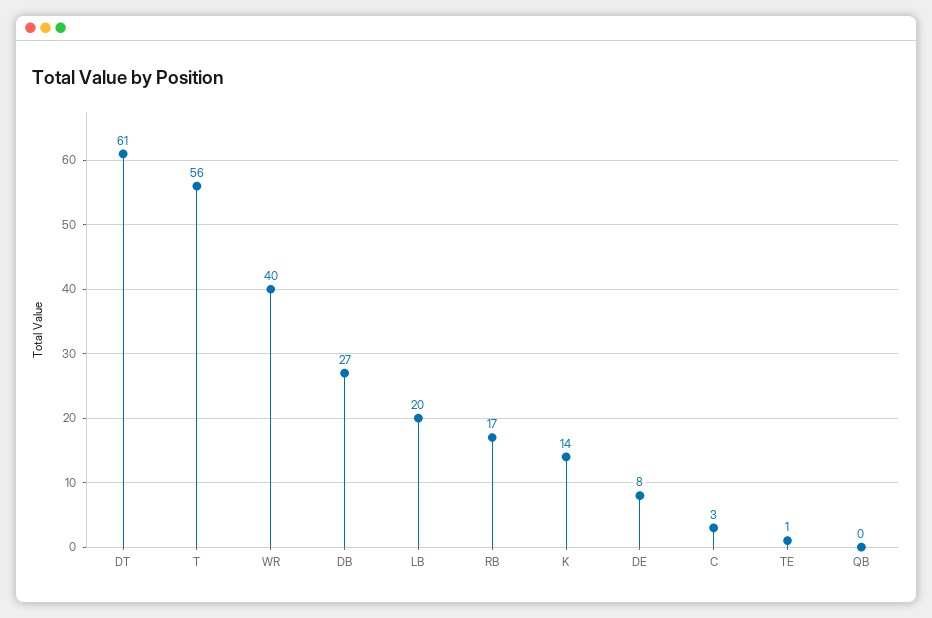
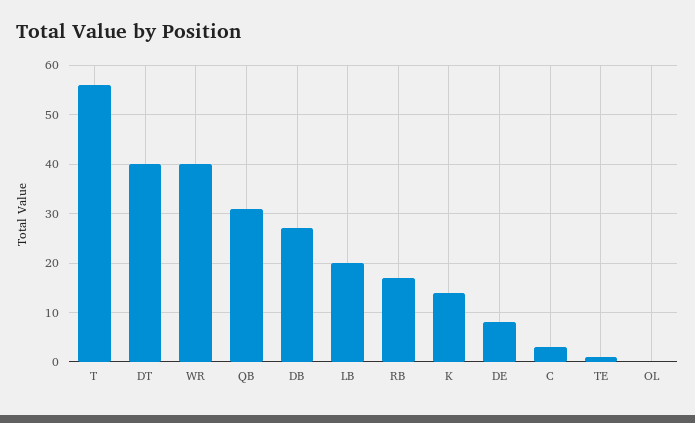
  {
-   "DT": 61,
+   "DT": 40,
    "T": 56,
    "WR": 40,
    "DB": 27,
    "LB": 20,
    "RB": 17,
    "K": 14,
    "DE": 8,
    "C": 3,
    "TE": 1,
-   "QB": 0
+   "QB": 30,
+   "OL": 0
  }

